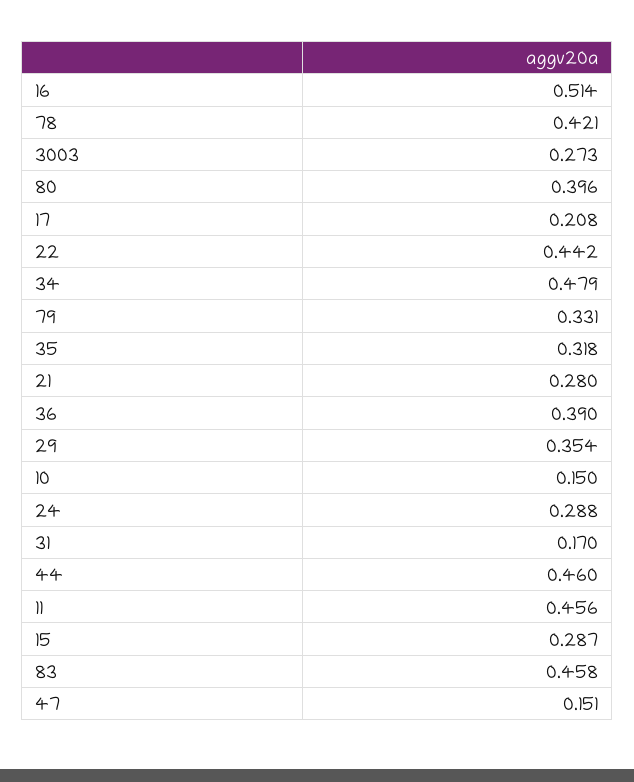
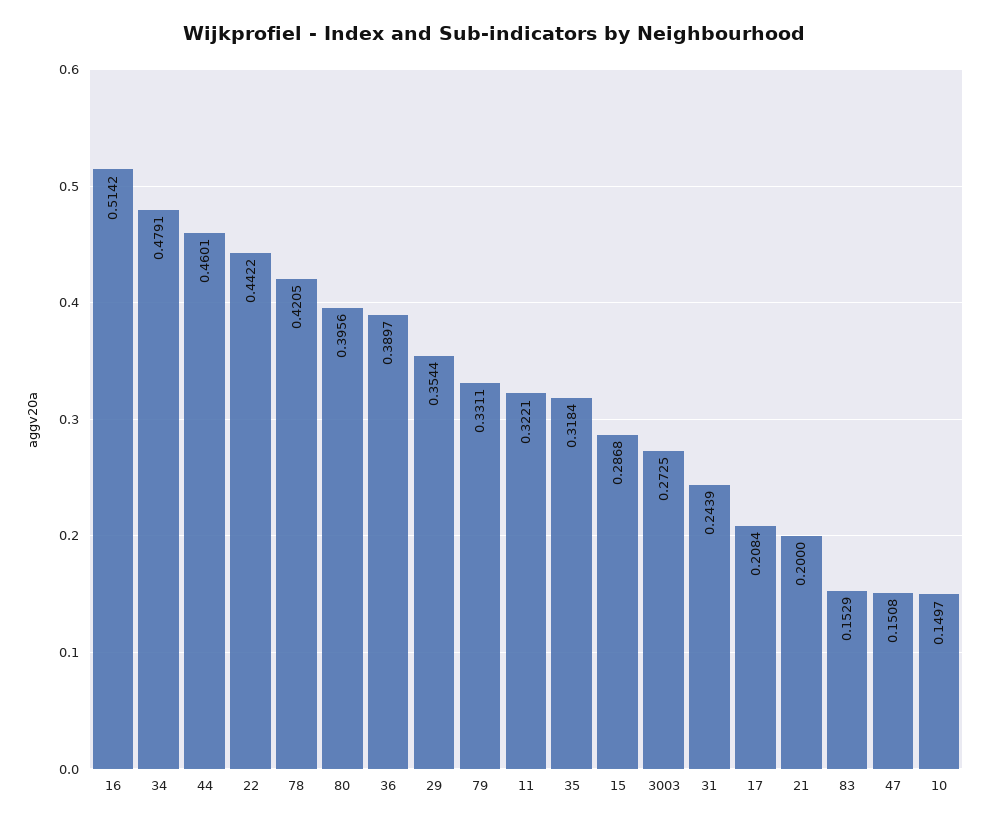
  {
    "16": 0.5142,
    "78": 0.4205,
    "3003": 0.2725,
    "80": 0.3956,
    "17": 0.2084,
    "22": 0.4422,
    "34": 0.4791,
    "79": 0.3311,
    "35": 0.3184,
-   "21": 0.28,
+   "21": 0.2,
    "36": 0.3897,
    "29": 0.3544,
    "10": 0.1497,
-   "24": 0.288,
-   "31": 0.17,
+   "31": 0.2439,
    "44": 0.4601,
-   "11": 0.456,
+   "11": 0.3221,
    "15": 0.2868,
-   "83": 0.458,
+   "83": 0.1529,
    "47": 0.1508
  }

